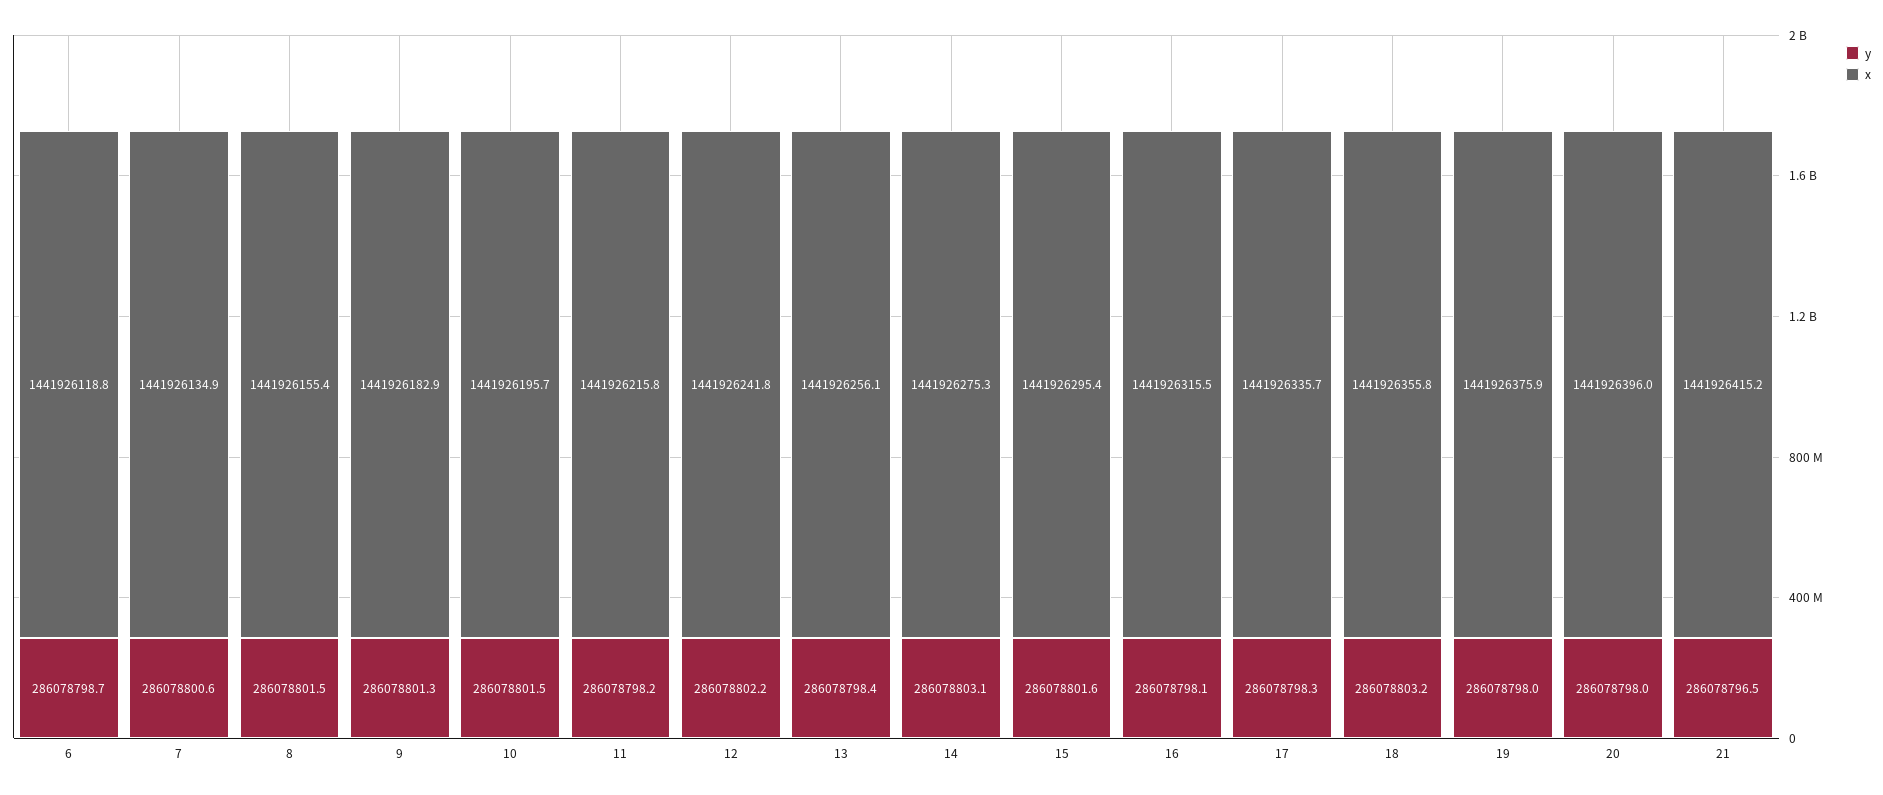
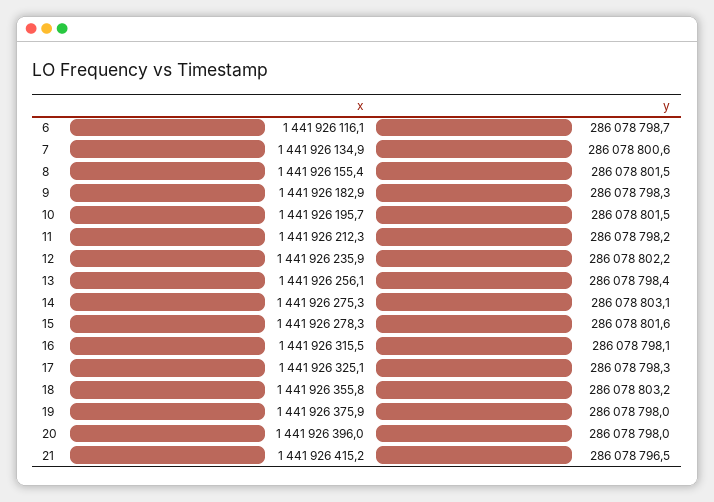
  {
    "y": {
      "6": 286078798.7,
      "7": 286078800.6,
      "8": 286078801.5,
-     "9": 286078801.3,
+     "9": 286078798.3,
      "10": 286078801.5,
      "11": 286078798.2,
      "12": 286078802.2,
      "13": 286078798.4,
      "14": 286078803.1,
      "15": 286078801.6,
      "16": 286078798.1,
      "17": 286078798.3,
      "18": 286078803.2,
      "19": 286078798,
      "20": 286078798,
      "21": 286078796.5
    },
    "x": {
-     "6": 1441926118.8,
+     "6": 1441926116.1,
      "7": 1441926134.9,
      "8": 1441926155.4,
      "9": 1441926182.9,
      "10": 1441926195.7,
-     "11": 1441926215.8,
+     "11": 1441926212.3,
-     "12": 1441926241.8,
+     "12": 1441926235.9,
      "13": 1441926256.1,
      "14": 1441926275.3,
-     "15": 1441926295.4,
+     "15": 1441926278.3,
      "16": 1441926315.5,
-     "17": 1441926335.7,
+     "17": 1441926325.1,
      "18": 1441926355.8,
      "19": 1441926375.9,
      "20": 1441926396,
      "21": 1441926415.2
    }
  }

